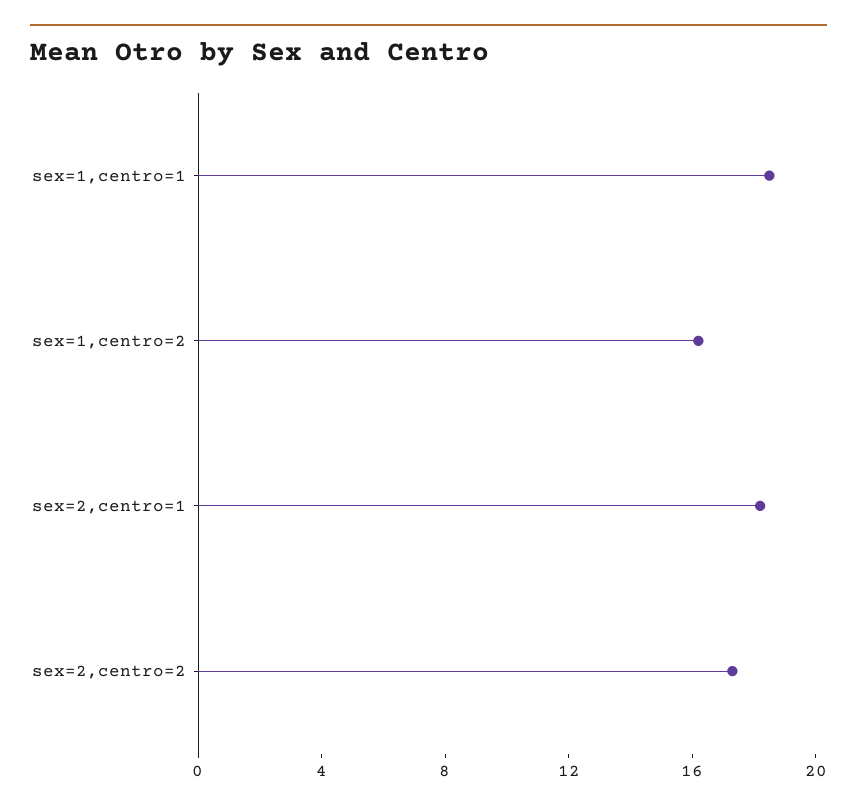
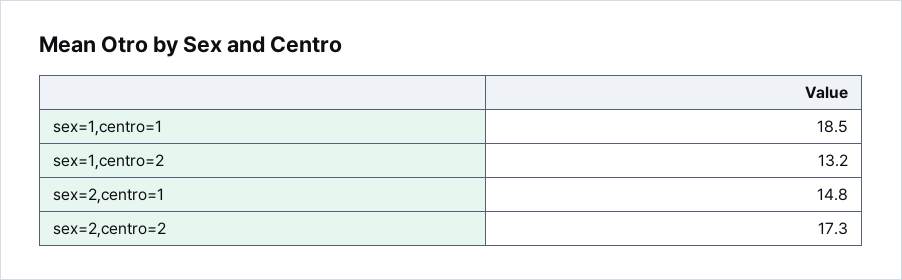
  {
    "sex=1,centro=1": 18.5,
-   "sex=1,centro=2": 16,
+   "sex=1,centro=2": 13.2,
-   "sex=2,centro=1": 18,
+   "sex=2,centro=1": 14.8,
    "sex=2,centro=2": 17.3
  }

